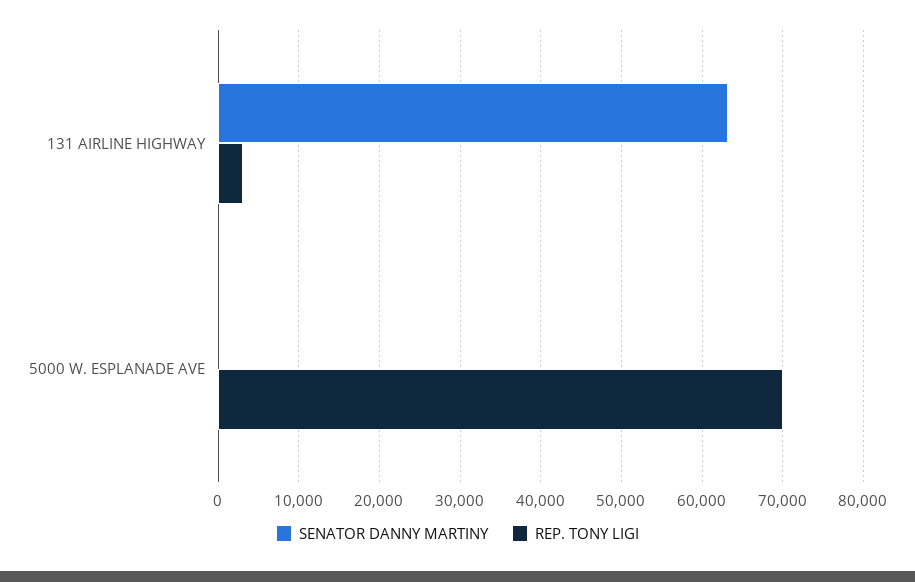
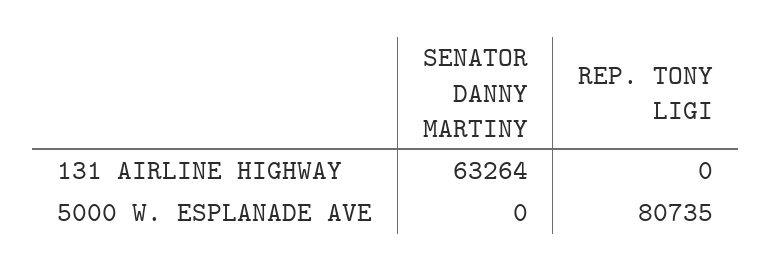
  {
    "SENATOR DANNY MARTINY": {
      "131 AIRLINE HIGHWAY": 63264,
      "5000 W. ESPLANADE AVE": 0
    },
    "REP. TONY LIGI": {
-     "131 AIRLINE HIGHWAY": 3000,
+     "131 AIRLINE HIGHWAY": 0,
-     "5000 W. ESPLANADE AVE": 70000
+     "5000 W. ESPLANADE AVE": 80735
    }
  }

